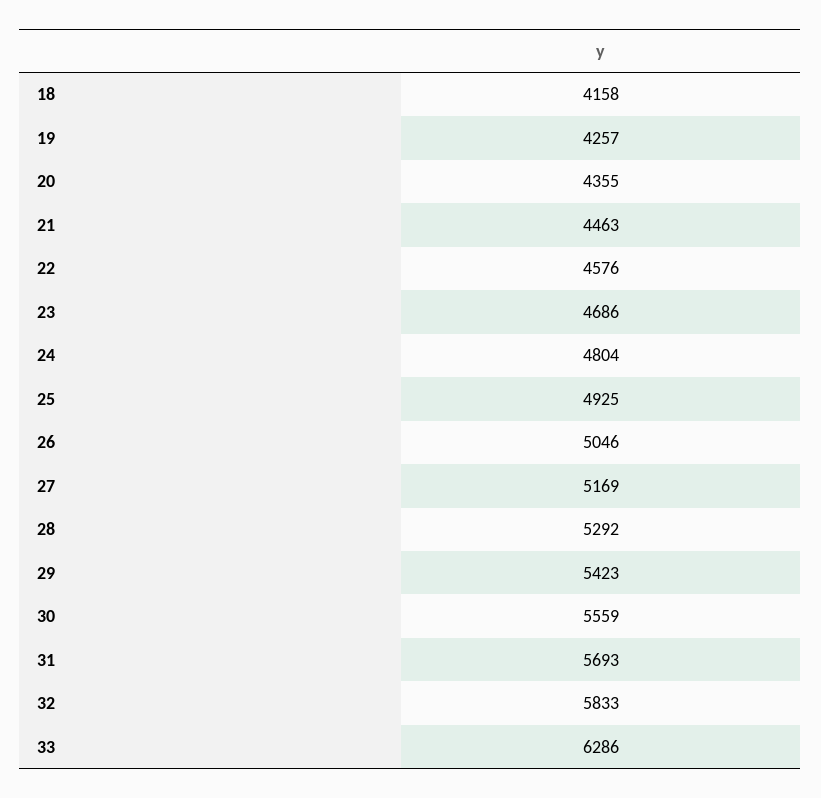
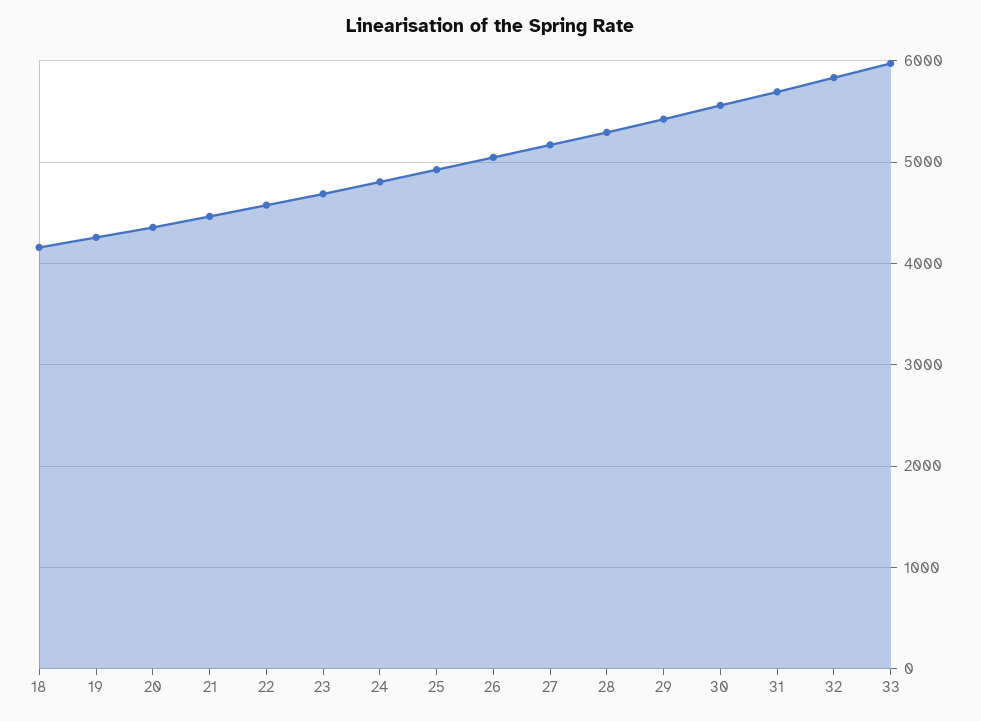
  {
    "18": 4158,
    "19": 4257,
    "20": 4355,
    "21": 4463,
    "22": 4576,
    "23": 4686,
    "24": 4804,
    "25": 4925,
    "26": 5046,
    "27": 5169,
    "28": 5292,
    "29": 5423,
    "30": 5559,
    "31": 5693,
    "32": 5833,
-   "33": 6286
+   "33": 6000
  }

